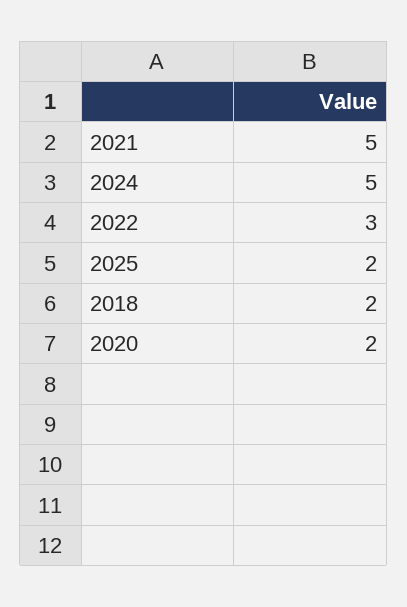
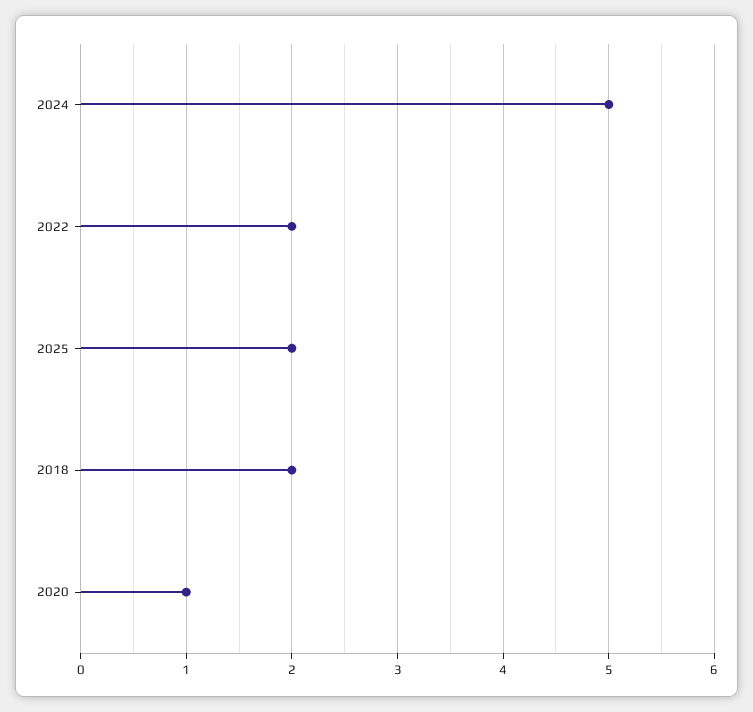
  {
-   "2021": 5,
    "2024": 5,
-   "2022": 3,
+   "2022": 2,
    "2025": 2,
    "2018": 2,
-   "2020": 2
+   "2020": 1
  }

